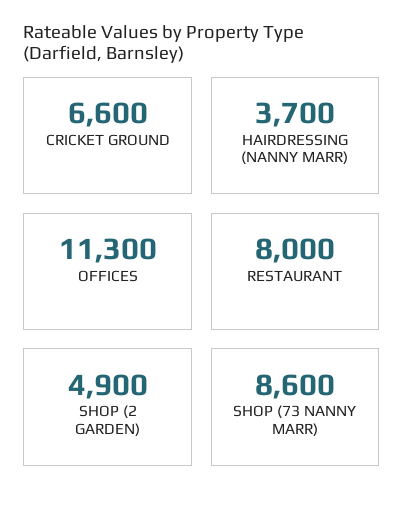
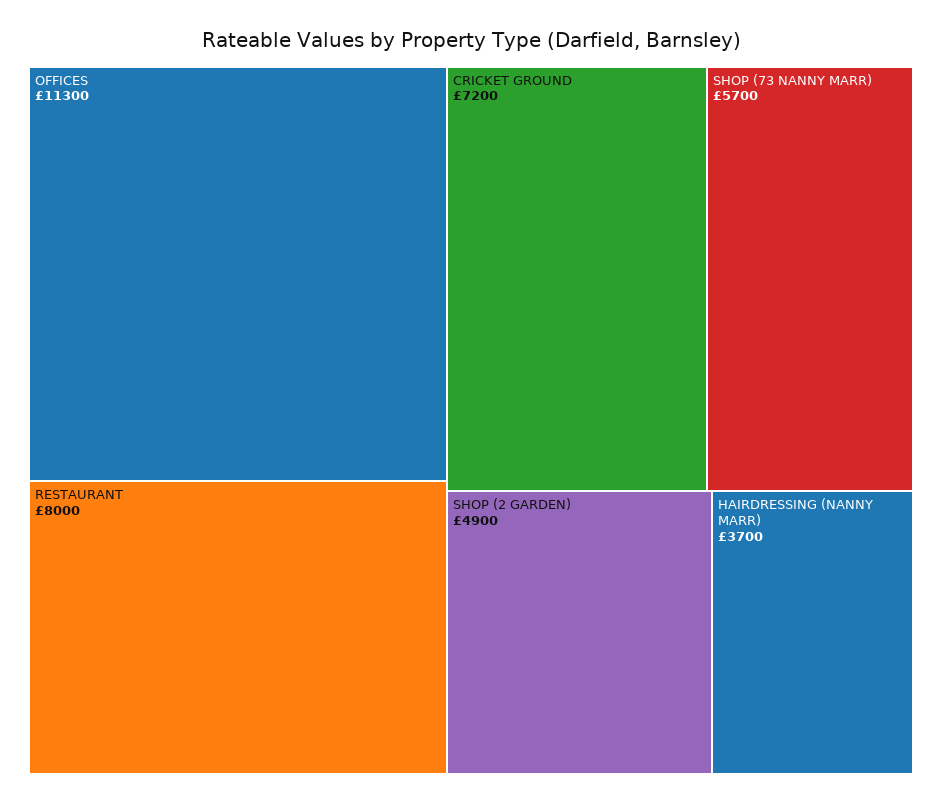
  {
-   "CRICKET GROUND": 6600,
+   "CRICKET GROUND": 7200,
    "HAIRDRESSING (NANNY MARR)": 3700,
    "OFFICES": 11300,
    "RESTAURANT": 8000,
    "SHOP (2 GARDEN)": 4900,
-   "SHOP (73 NANNY MARR)": 8600
+   "SHOP (73 NANNY MARR)": 5700
  }

